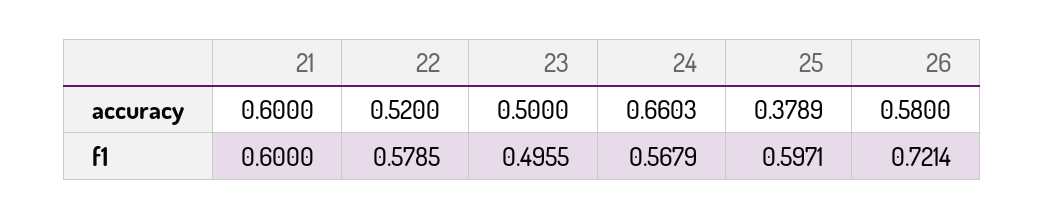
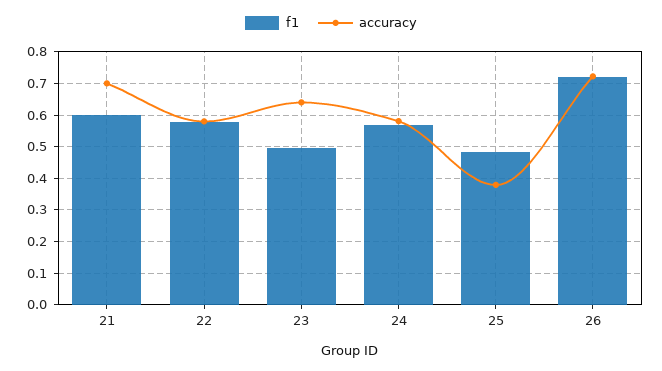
  {
    "accuracy": {
-     "21": 0.6,
+     "21": 0.7,
-     "22": 0.52,
+     "22": 0.58,
-     "23": 0.5,
+     "23": 0.64,
-     "24": 0.6603,
+     "24": 0.58,
      "25": 0.3789,
-     "26": 0.58
+     "26": 0.72
    },
    "f1": {
      "21": 0.6,
      "22": 0.5785,
      "23": 0.4955,
      "24": 0.5679,
-     "25": 0.5971,
+     "25": 0.48,
      "26": 0.7214
    }
  }

